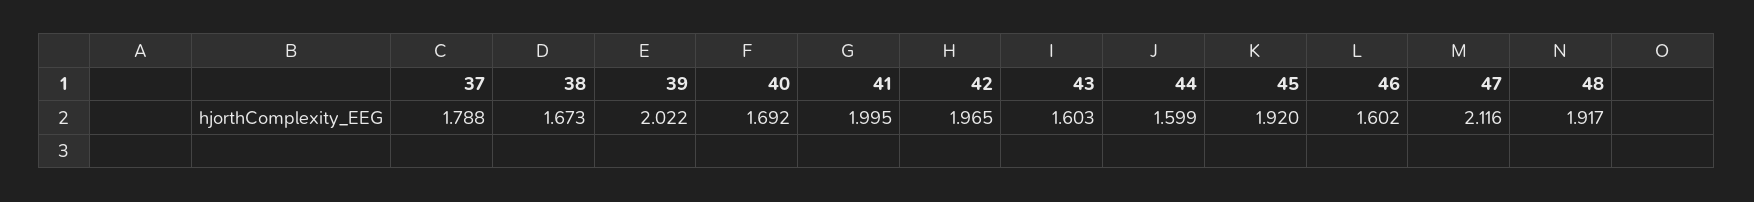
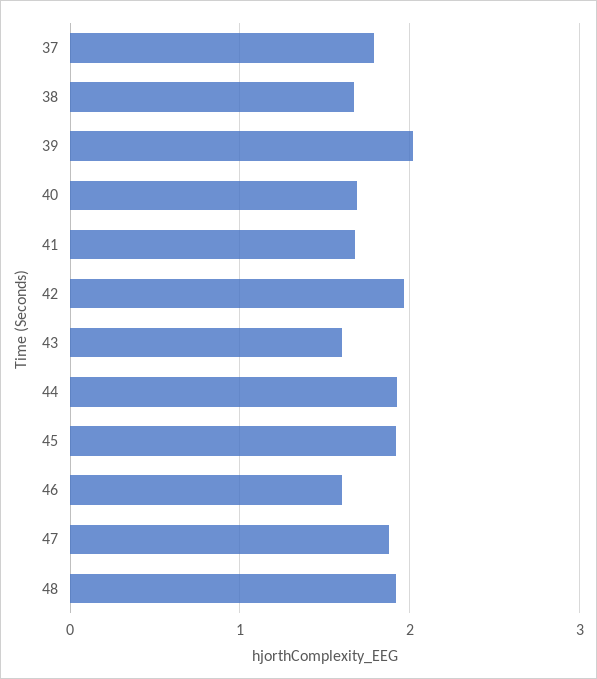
  {
    "37": 1.788,
    "38": 1.673,
    "39": 2.022,
    "40": 1.692,
-   "41": 1.995,
+   "41": 1.7,
    "42": 1.965,
    "43": 1.603,
-   "44": 1.599,
+   "44": 1.9,
    "45": 1.92,
    "46": 1.602,
-   "47": 2.116,
+   "47": 1.9,
    "48": 1.917
  }

